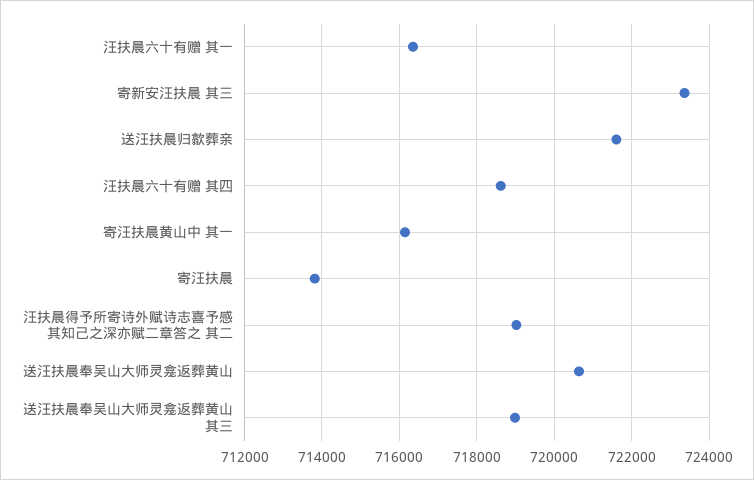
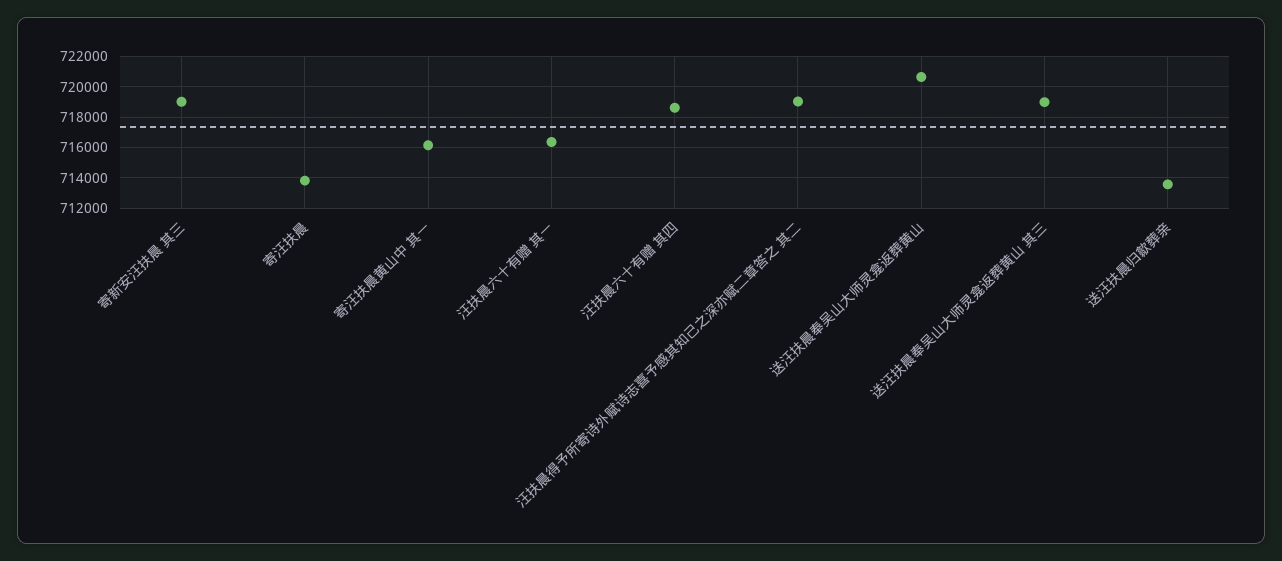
  {
    "汪扶晨六十有赠 其一": 716400,
-   "寄新安汪扶晨 其三": 723400,
+   "寄新安汪扶晨 其三": 719000,
-   "送汪扶晨归歙葬亲": 721600,
+   "送汪扶晨归歙葬亲": 713500,
    "汪扶晨六十有赠 其四": 718600,
    "寄汪扶晨黄山中 其一": 716200,
    "寄汪扶晨": 713800,
    "汪扶晨得予所寄诗外赋诗志喜予感其知己之深亦赋二章答之 其二": 719000,
    "送汪扶晨奉吴山大师灵龛返葬黄山": 720600,
    "送汪扶晨奉吴山大师灵龛返葬黄山 其三": 719000
  }

